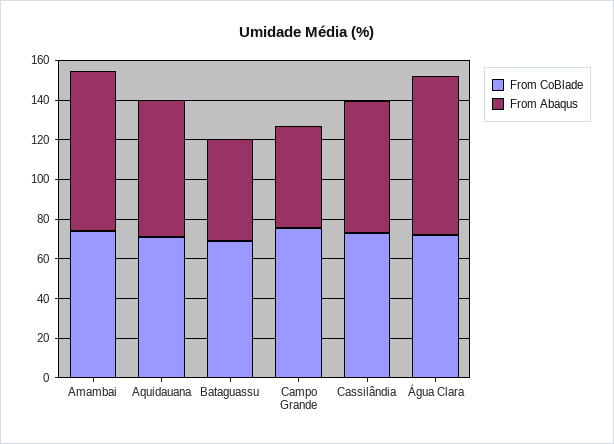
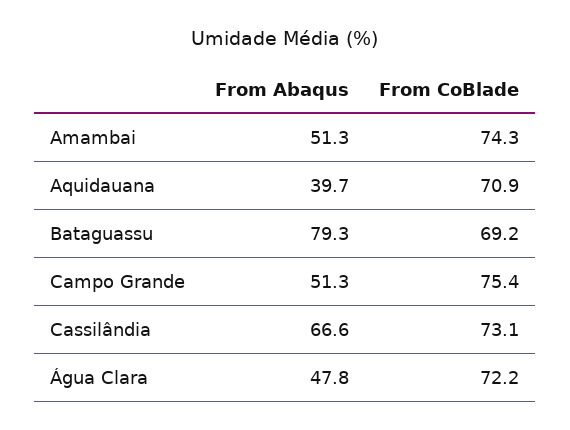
  {
    "From CoBlade": {
      "Amambai": 74.3,
      "Aquidauana": 70.9,
      "Bataguassu": 69.2,
      "Campo Grande": 75.4,
      "Cassilândia": 73.1,
      "Água Clara": 72.2
    },
    "From Abaqus": {
-     "Amambai": 80,
+     "Amambai": 51.3,
-     "Aquidauana": 70,
+     "Aquidauana": 39.7,
-     "Bataguassu": 50,
+     "Bataguassu": 79.3,
      "Campo Grande": 51.3,
      "Cassilândia": 66.6,
-     "Água Clara": 80
+     "Água Clara": 47.8
    }
  }

